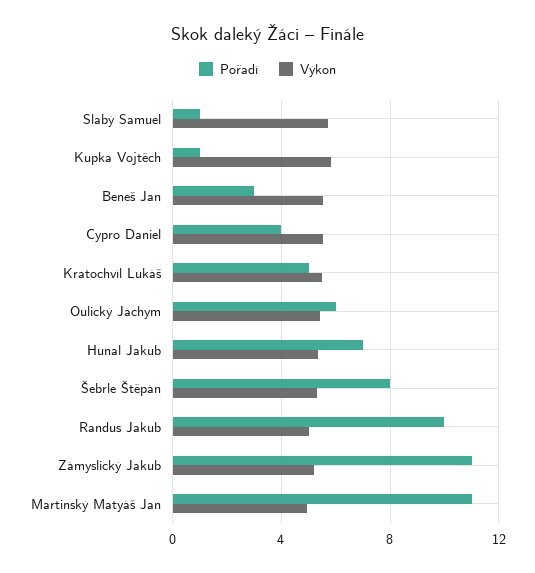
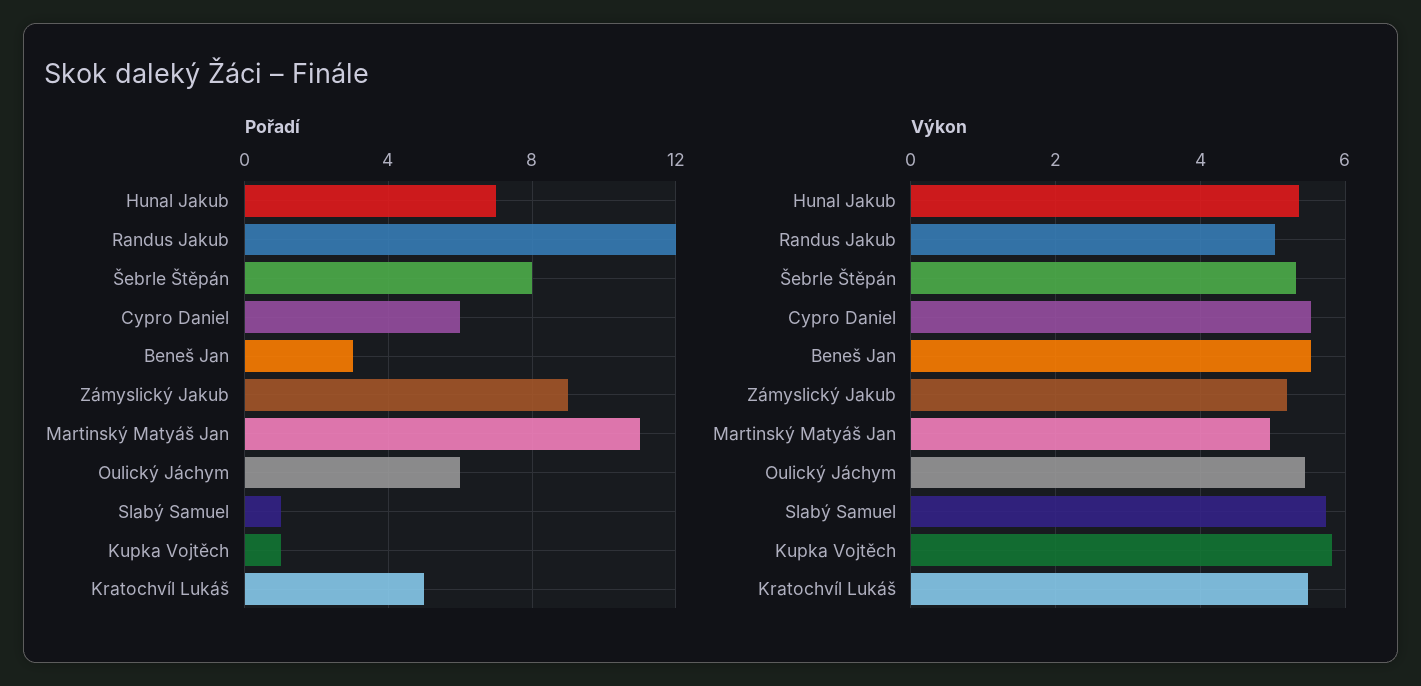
  {
    "Pořadí": {
      "Slabý Samuel": 1,
      "Kupka Vojtěch": 1,
      "Beneš Jan": 3,
-     "Cypro Daniel": 4,
+     "Cypro Daniel": 6,
      "Kratochvíl Lukáš": 5,
      "Oulický Jáchym": 6,
      "Hunal Jakub": 7,
      "Šebrle Štěpán": 8,
-     "Randus Jakub": 10,
+     "Randus Jakub": 12,
-     "Zámyslický Jakub": 11,
+     "Zámyslický Jakub": 9,
      "Martinský Matyáš Jan": 11
    },
    "Výkon": {
      "Slabý Samuel": 5.8,
      "Kupka Vojtěch": 5.8,
      "Beneš Jan": 5.6,
      "Cypro Daniel": 5.6,
      "Kratochvíl Lukáš": 5.4,
      "Oulický Jáchym": 5.4,
      "Hunal Jakub": 5.4,
      "Šebrle Štěpán": 5.4,
      "Randus Jakub": 5,
      "Zámyslický Jakub": 5.2,
      "Martinský Matyáš Jan": 5
    }
  }

